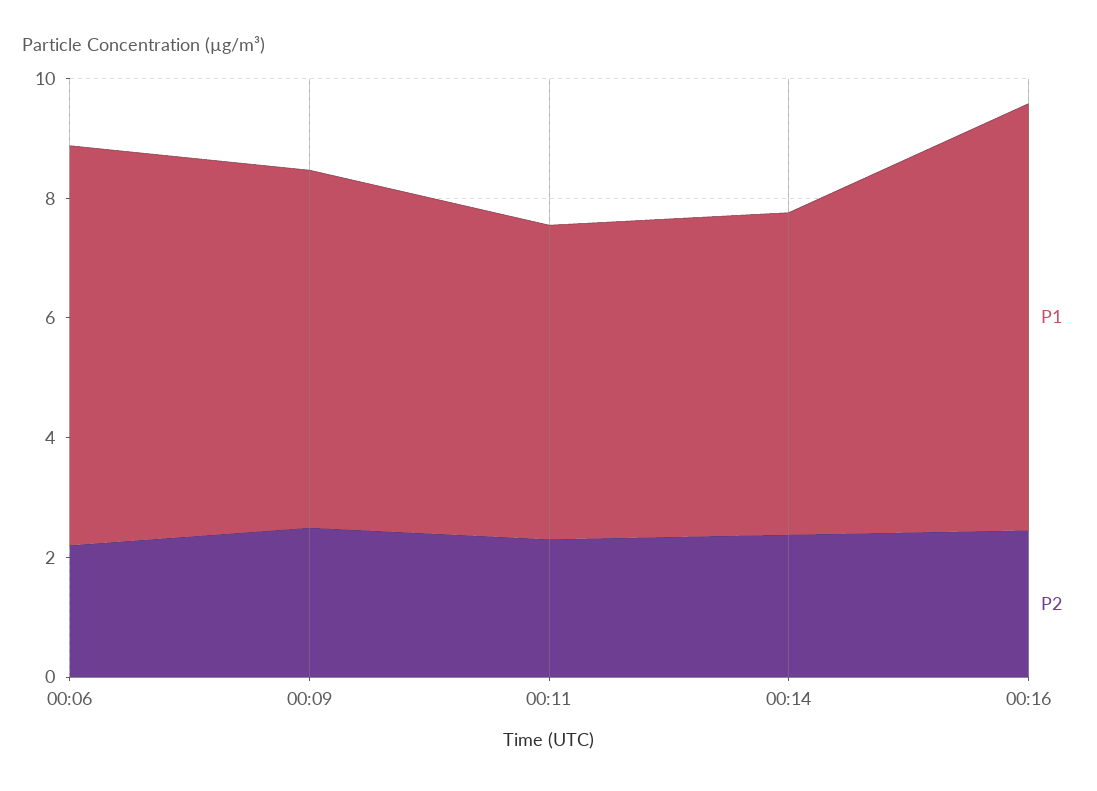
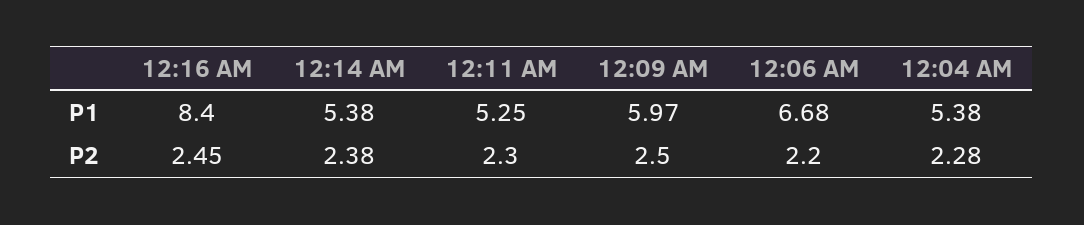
  {
    "P1": {
      "00:06": 6.68,
      "00:09": 5.97,
      "00:11": 5.25,
      "00:14": 5.38,
-     "00:16": 7
+     "00:16": 8.4,
+     "12:04 AM": 5.38
    },
    "P2": {
      "00:06": 2.2,
      "00:09": 2.5,
      "00:11": 2.3,
      "00:14": 2.38,
-     "00:16": 2.45
+     "00:16": 2.45,
+     "12:04 AM": 2.28
    }
  }

